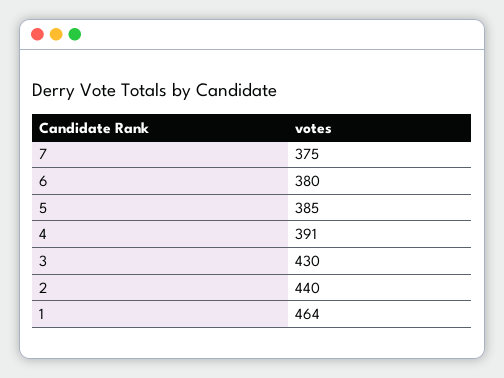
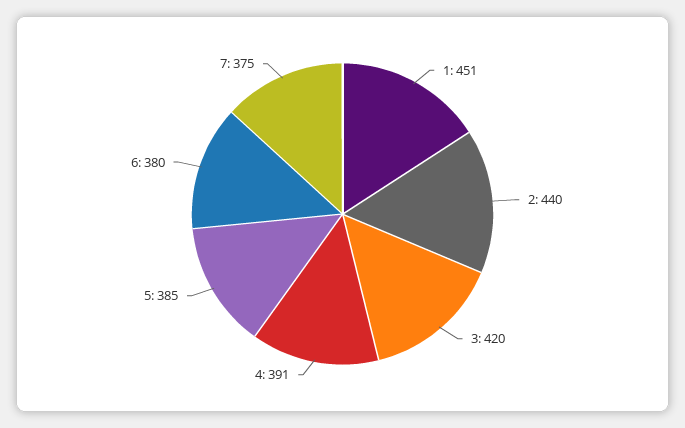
  {
    "7": 375,
    "6": 380,
    "5": 385,
    "4": 391,
-   "3": 430,
+   "3": 420,
    "2": 440,
-   "1": 464
+   "1": 451
  }

